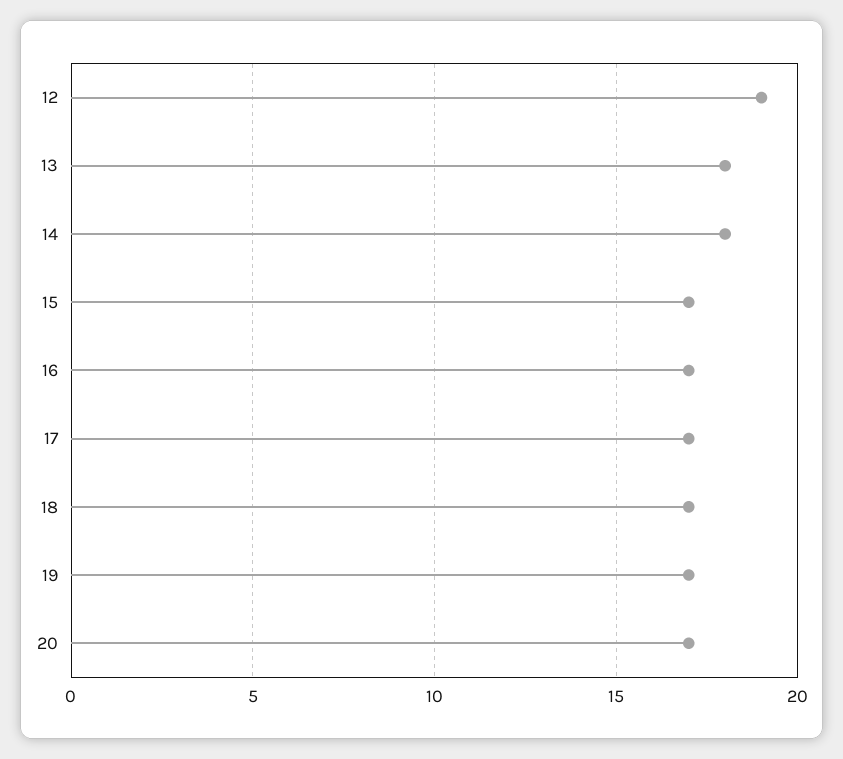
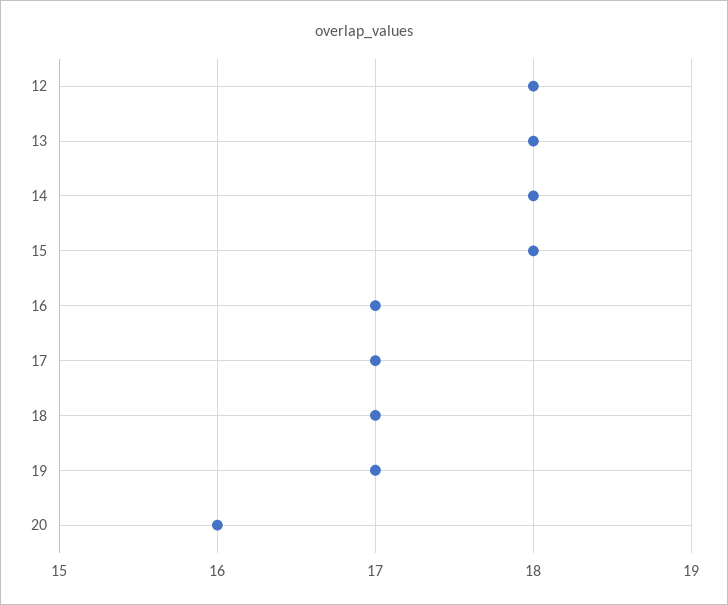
  {
-   "12": 19,
+   "12": 18,
    "13": 18,
    "14": 18,
-   "15": 17,
+   "15": 18,
    "16": 17,
    "17": 17,
    "18": 17,
    "19": 17,
-   "20": 17
+   "20": 16
  }

